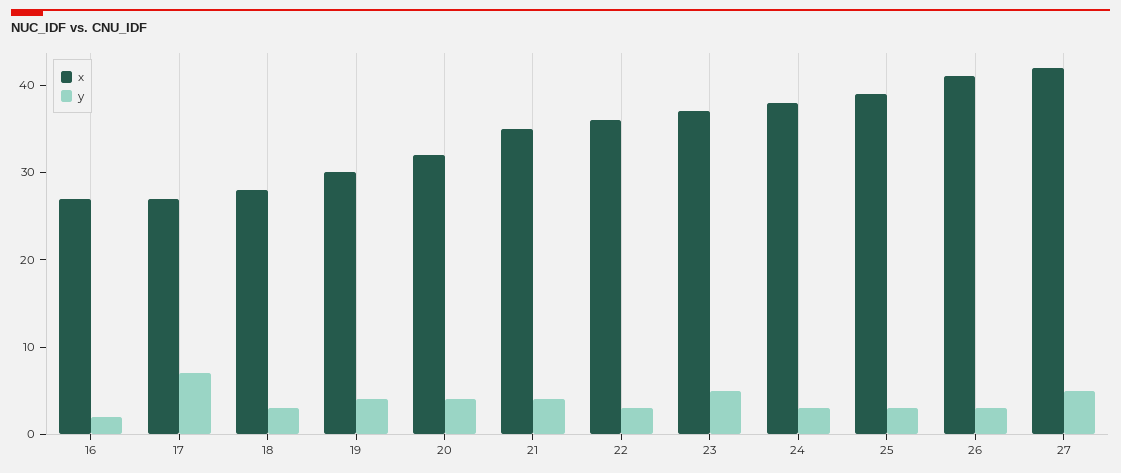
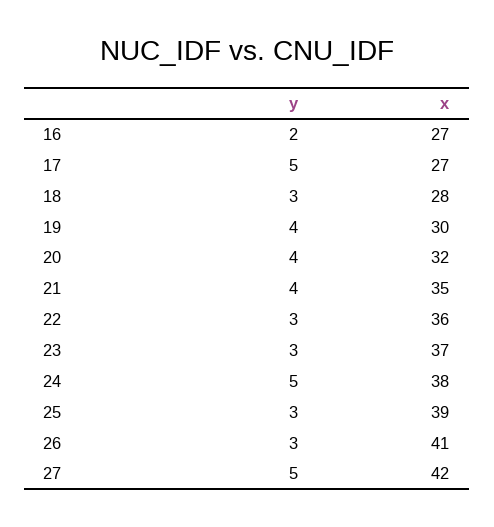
  {
    "x": {
      "16": 27,
      "17": 27,
      "18": 28,
      "19": 30,
      "20": 32,
      "21": 35,
      "22": 36,
      "23": 37,
      "24": 38,
      "25": 39,
      "26": 41,
      "27": 42
    },
    "y": {
      "16": 2,
-     "17": 7,
+     "17": 5,
      "18": 3,
      "19": 4,
      "20": 4,
      "21": 4,
      "22": 3,
-     "23": 5,
+     "23": 3,
-     "24": 3,
+     "24": 5,
      "25": 3,
      "26": 3,
      "27": 5
    }
  }

